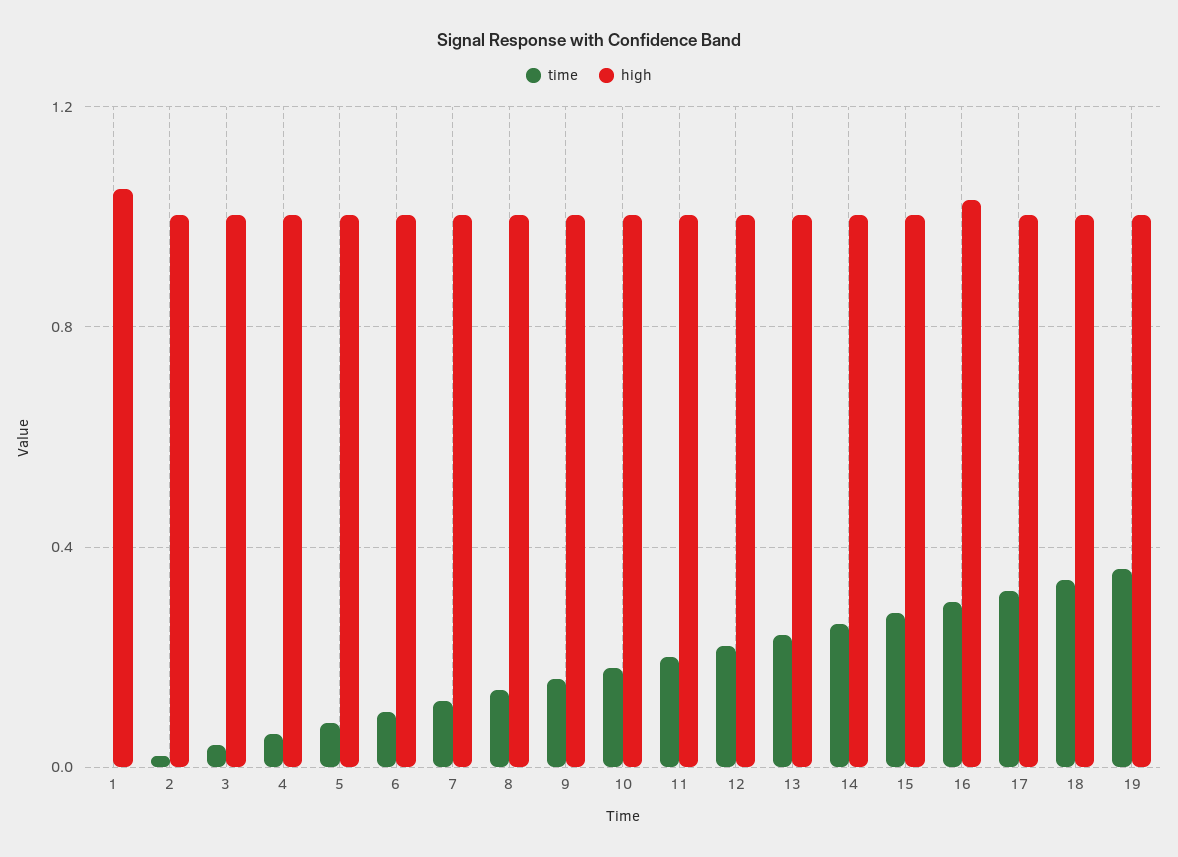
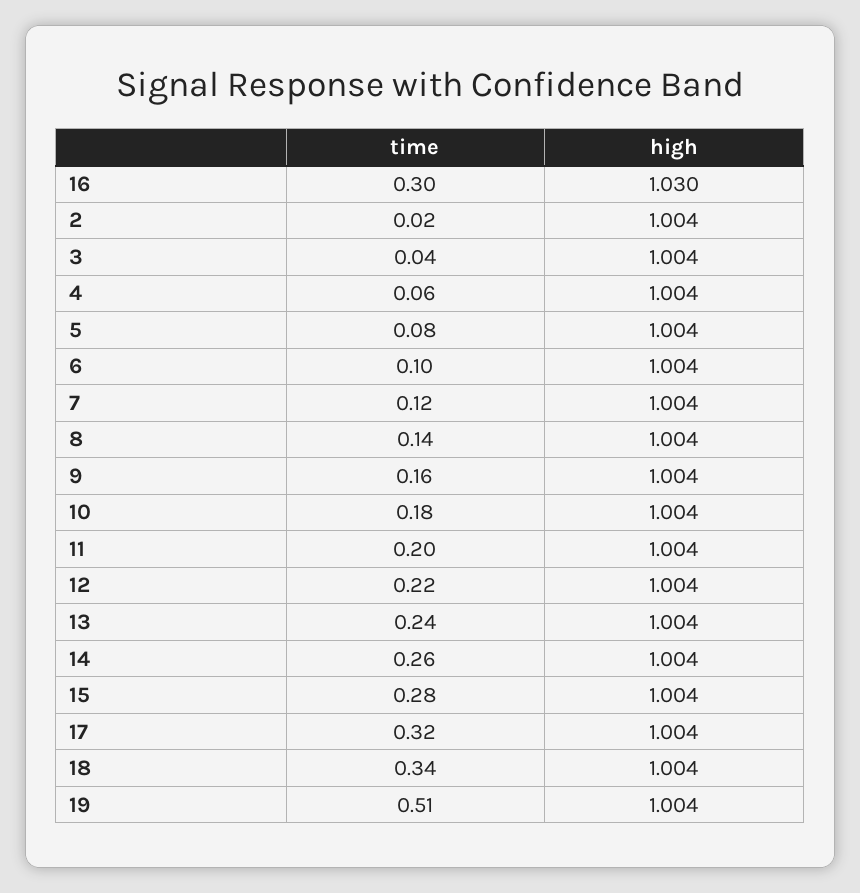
  {
    "time": {
-     "1": 0,
      "2": 0.02,
      "3": 0.04,
      "4": 0.06,
      "5": 0.08,
      "6": 0.1,
      "7": 0.12,
      "8": 0.14,
      "9": 0.16,
      "10": 0.18,
      "11": 0.2,
      "12": 0.22,
      "13": 0.24,
      "14": 0.26,
      "15": 0.28,
      "16": 0.3,
      "17": 0.32,
      "18": 0.34,
-     "19": 0.35
+     "19": 0.51
    },
    "high": {
-     "1": 1.05,
      "2": 1.004,
      "3": 1.004,
      "4": 1.004,
      "5": 1.004,
      "6": 1.004,
      "7": 1.004,
      "8": 1.004,
      "9": 1.004,
      "10": 1.004,
      "11": 1.004,
      "12": 1.004,
      "13": 1.004,
      "14": 1.004,
      "15": 1.004,
      "16": 1.03,
      "17": 1.004,
      "18": 1.004,
      "19": 1.004
    }
  }

